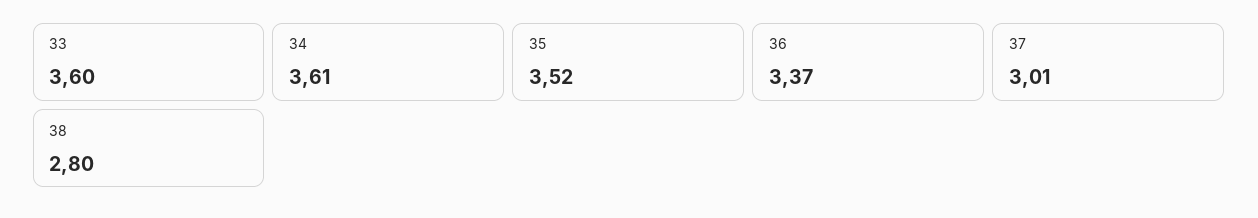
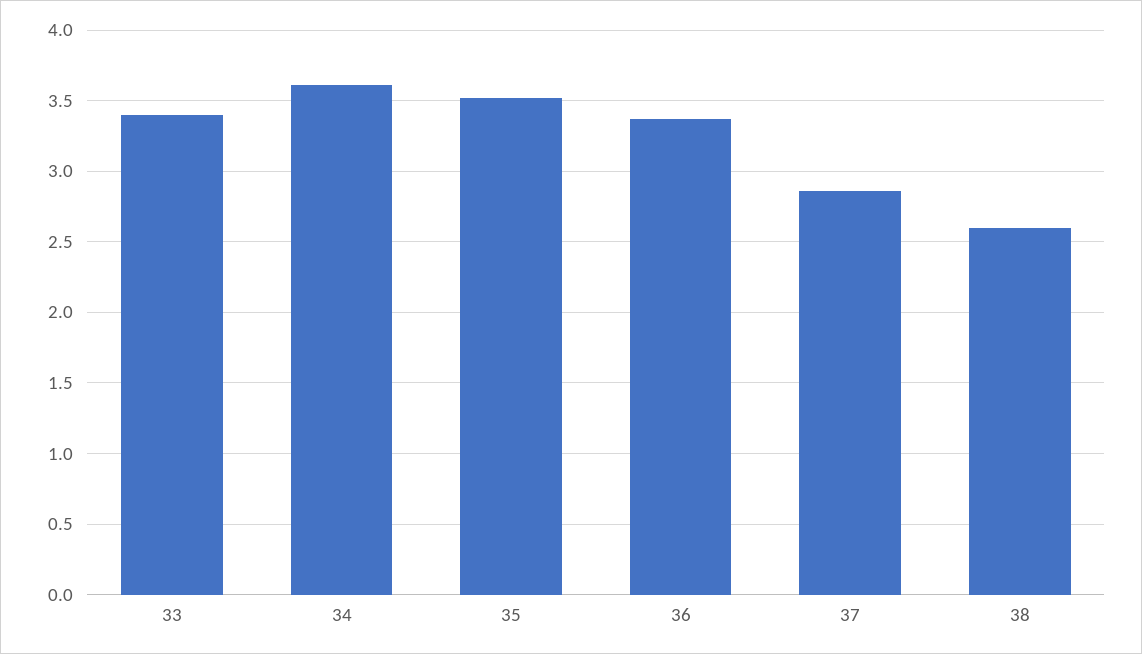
  {
-   "33": 3.6,
+   "33": 3.4,
    "34": 3.61,
    "35": 3.52,
    "36": 3.37,
-   "37": 3.01,
+   "37": 2.85,
-   "38": 2.8
+   "38": 2.6
  }

